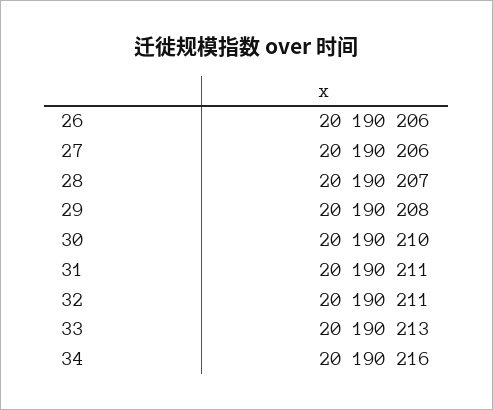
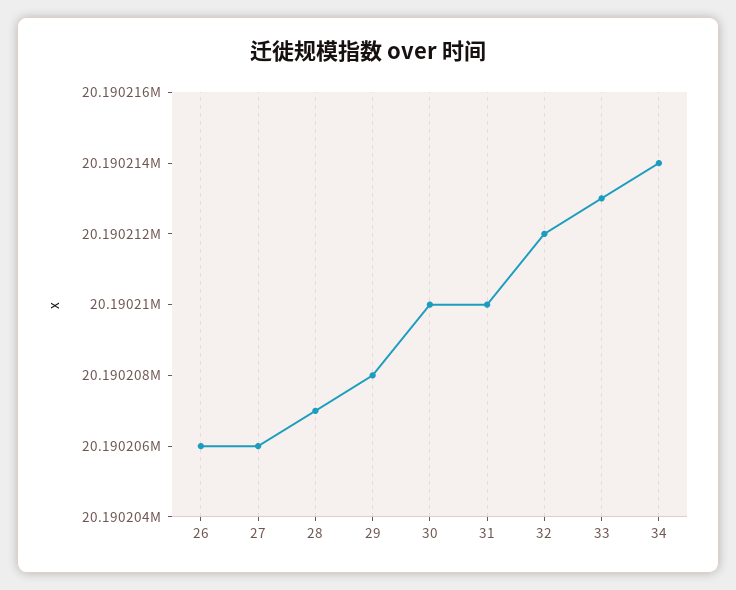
  {
    "26": 20190206,
    "27": 20190206,
    "28": 20190207,
    "29": 20190208,
    "30": 20190210,
-   "31": 20190211,
+   "31": 20190210,
-   "32": 20190211,
+   "32": 20190212,
    "33": 20190213,
-   "34": 20190216
+   "34": 20190214
  }

